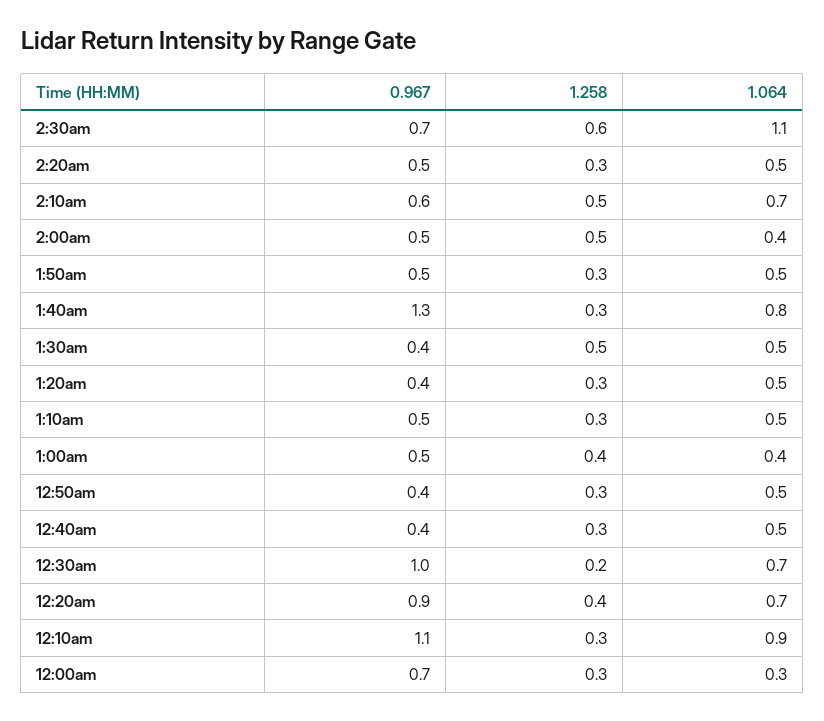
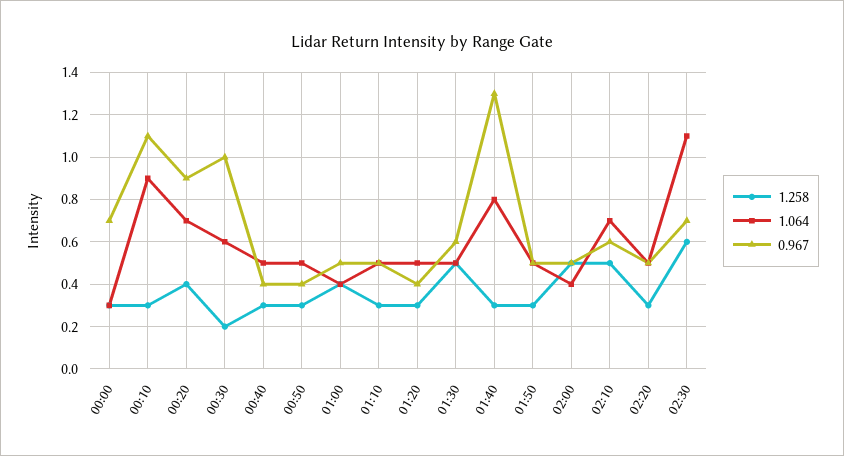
  {
    "0.967": {
      "2:30am": 0.7,
      "2:20am": 0.5,
      "2:10am": 0.6,
      "2:00am": 0.5,
      "1:50am": 0.5,
      "1:40am": 1.3,
-     "1:30am": 0.4,
+     "1:30am": 0.6,
      "1:20am": 0.4,
      "1:10am": 0.5,
      "1:00am": 0.5,
      "12:50am": 0.4,
      "12:40am": 0.4,
      "12:30am": 1,
      "12:20am": 0.9,
      "12:10am": 1.1,
      "12:00am": 0.7
    },
    "1.258": {
      "2:30am": 0.6,
      "2:20am": 0.3,
      "2:10am": 0.5,
      "2:00am": 0.5,
      "1:50am": 0.3,
      "1:40am": 0.3,
      "1:30am": 0.5,
      "1:20am": 0.3,
      "1:10am": 0.3,
      "1:00am": 0.4,
      "12:50am": 0.3,
      "12:40am": 0.3,
      "12:30am": 0.2,
      "12:20am": 0.4,
      "12:10am": 0.3,
      "12:00am": 0.3
    },
    "1.064": {
      "2:30am": 1.1,
      "2:20am": 0.5,
      "2:10am": 0.7,
      "2:00am": 0.4,
      "1:50am": 0.5,
      "1:40am": 0.8,
      "1:30am": 0.5,
      "1:20am": 0.5,
      "1:10am": 0.5,
      "1:00am": 0.4,
      "12:50am": 0.5,
      "12:40am": 0.5,
-     "12:30am": 0.7,
+     "12:30am": 0.6,
      "12:20am": 0.7,
      "12:10am": 0.9,
      "12:00am": 0.3
    }
  }

